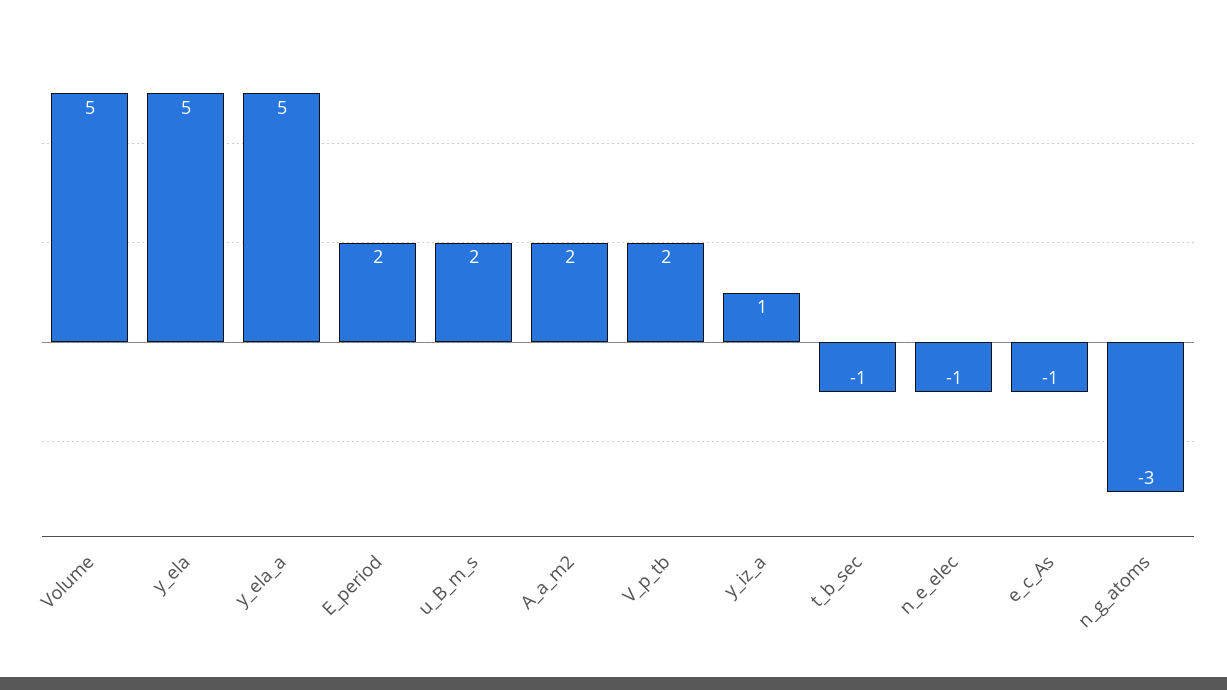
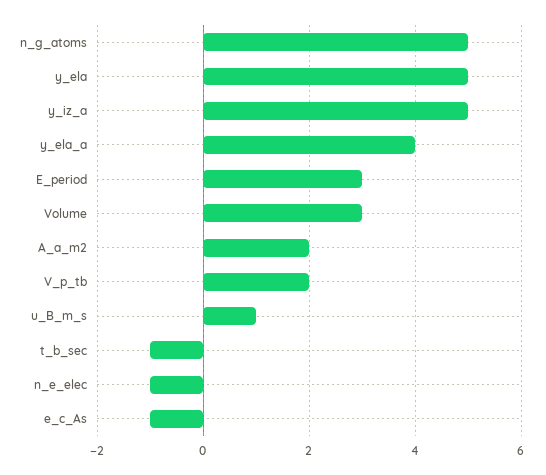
  {
-   "Volume": 5,
+   "Volume": 3,
    "y_ela": 5,
-   "y_ela_a": 5,
+   "y_ela_a": 4,
-   "E_period": 2,
+   "E_period": 3,
-   "u_B_m_s": 2,
+   "u_B_m_s": 1,
    "A_a_m2": 2,
    "V_p_tb": 2,
-   "y_iz_a": 1,
+   "y_iz_a": 5,
    "t_b_sec": -1,
    "n_e_elec": -1,
    "e_c_As": -1,
-   "n_g_atoms": -3
+   "n_g_atoms": 5
  }

